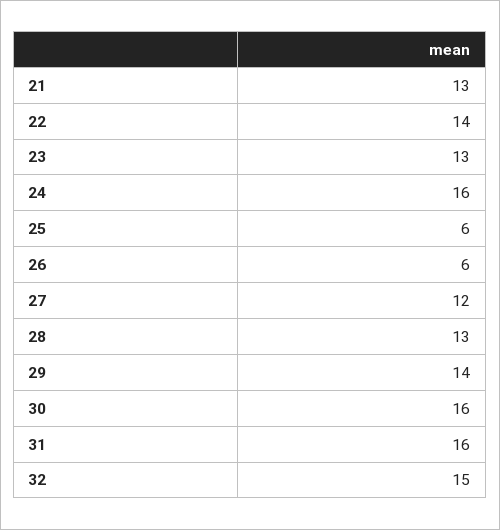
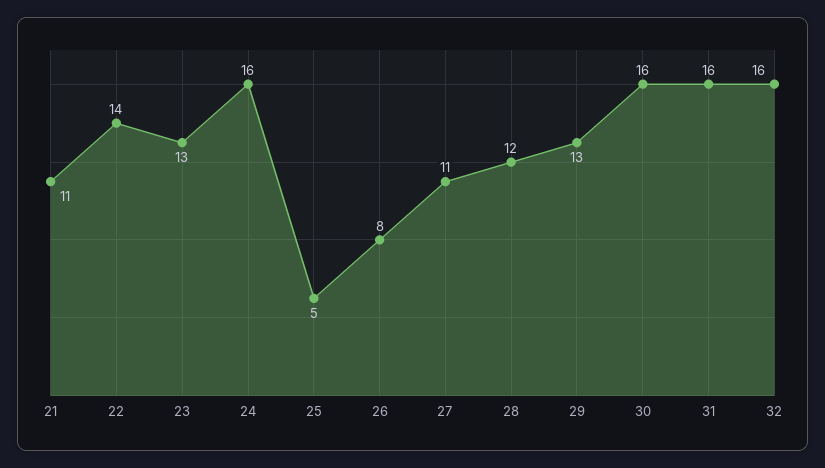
  {
-   "21": 13,
+   "21": 11,
    "22": 14,
    "23": 13,
    "24": 16,
-   "25": 6,
+   "25": 5,
-   "26": 6,
+   "26": 8,
-   "27": 12,
+   "27": 11,
-   "28": 13,
+   "28": 12,
-   "29": 14,
+   "29": 13,
    "30": 16,
    "31": 16,
-   "32": 15
+   "32": 16
  }

